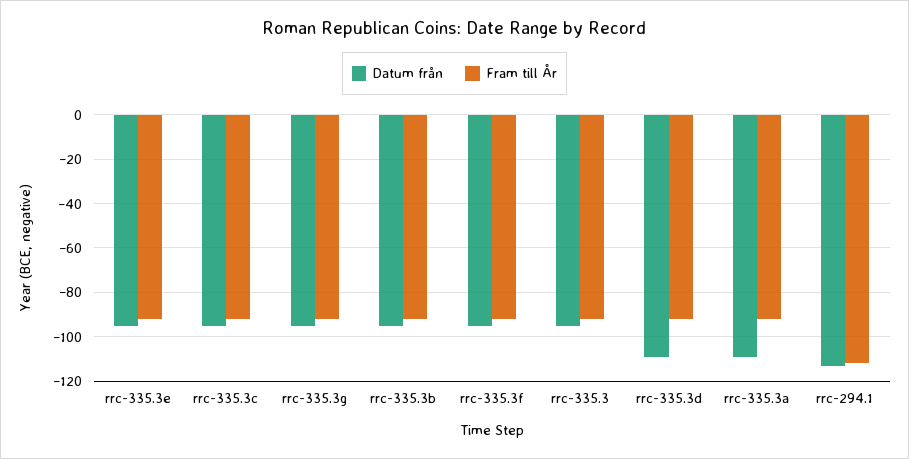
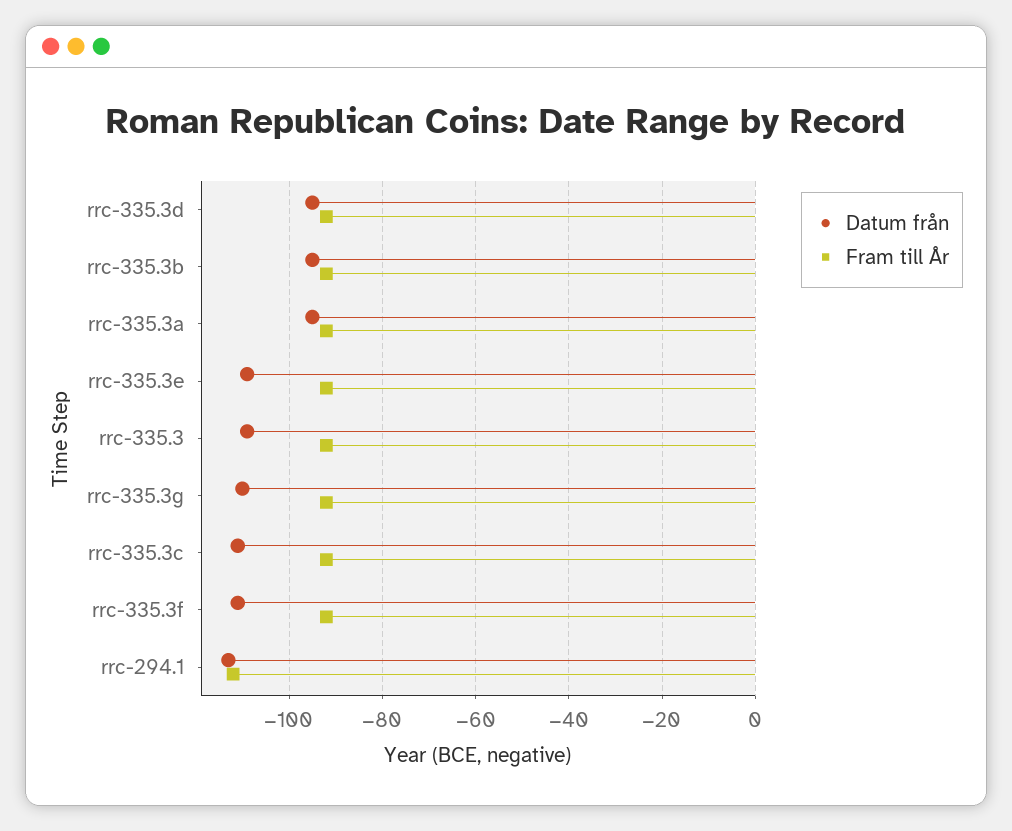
  {
    "Datum från": {
-     "rrc-335.3e": -95,
+     "rrc-335.3e": -110,
-     "rrc-335.3c": -95,
+     "rrc-335.3c": -110,
-     "rrc-335.3g": -95,
+     "rrc-335.3g": -110,
      "rrc-335.3b": -95,
-     "rrc-335.3f": -95,
+     "rrc-335.3f": -110,
-     "rrc-335.3": -95,
+     "rrc-335.3": -110,
-     "rrc-335.3d": -110,
+     "rrc-335.3d": -95,
-     "rrc-335.3a": -110,
+     "rrc-335.3a": -95,
      "rrc-294.1": -115
    },
    "Fram till År": {
      "rrc-335.3e": -90,
      "rrc-335.3c": -90,
      "rrc-335.3g": -90,
      "rrc-335.3b": -90,
      "rrc-335.3f": -90,
      "rrc-335.3": -90,
      "rrc-335.3d": -90,
      "rrc-335.3a": -90,
      "rrc-294.1": -110
    }
  }

